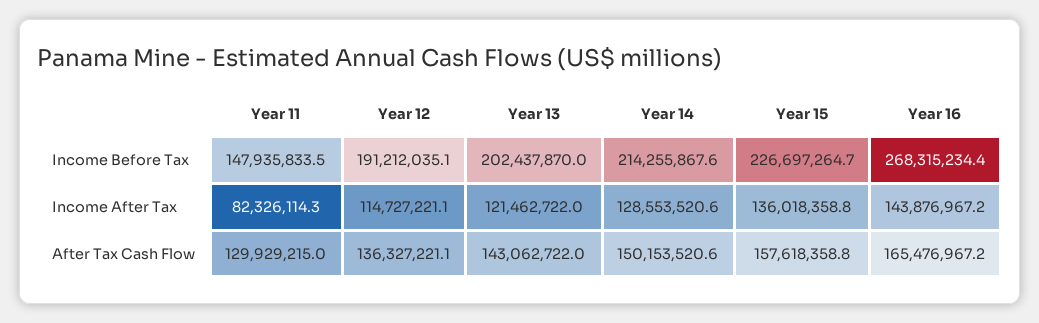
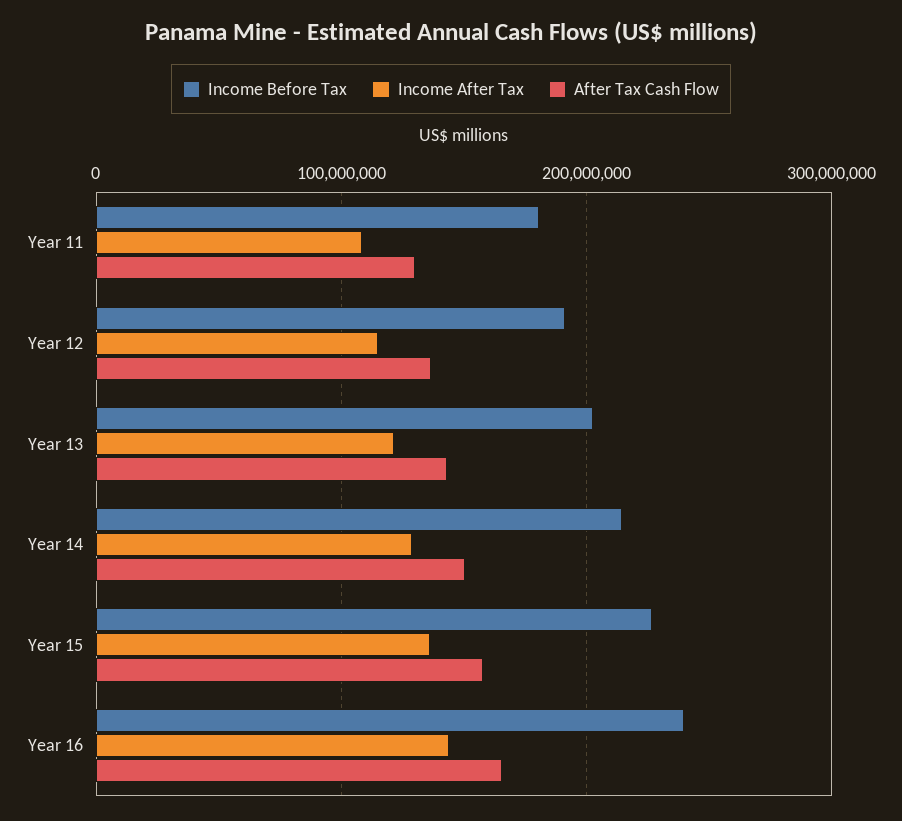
  {
    "Income Before Tax": {
-     "Year 11": 147935833.5,
+     "Year 11": 180000000,
      "Year 12": 191212035.1,
      "Year 13": 202437870,
      "Year 14": 214255867.6,
      "Year 15": 226697264.7,
-     "Year 16": 268315234.4
+     "Year 16": 240000000
    },
    "Income After Tax": {
-     "Year 11": 82326114.3,
+     "Year 11": 110000000,
      "Year 12": 114727221.1,
      "Year 13": 121462722,
      "Year 14": 128553520.6,
      "Year 15": 136018358.8,
      "Year 16": 143876967.2
    },
    "After Tax Cash Flow": {
      "Year 11": 129929215,
      "Year 12": 136327221.1,
      "Year 13": 143062722,
      "Year 14": 150153520.6,
      "Year 15": 157618358.8,
      "Year 16": 165476967.2
    }
  }

